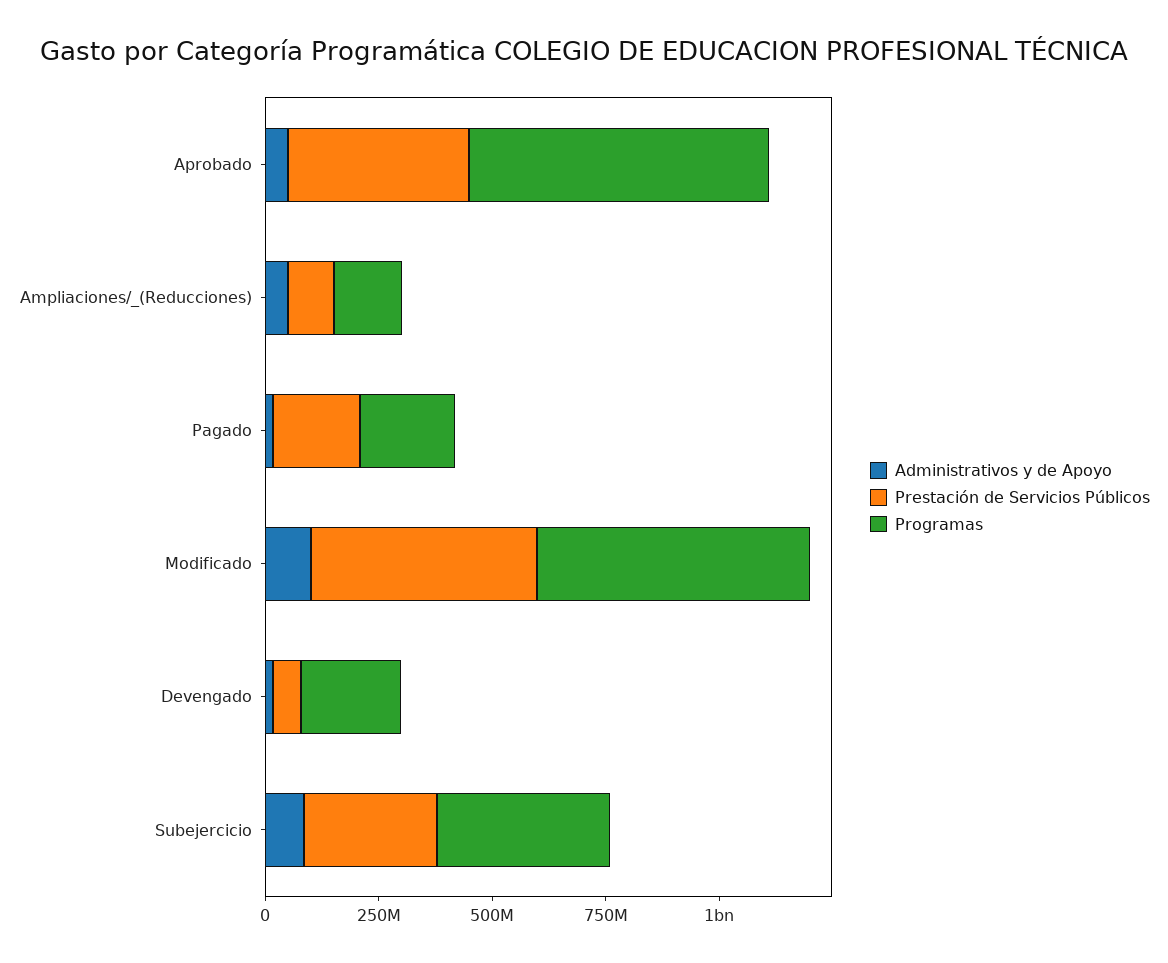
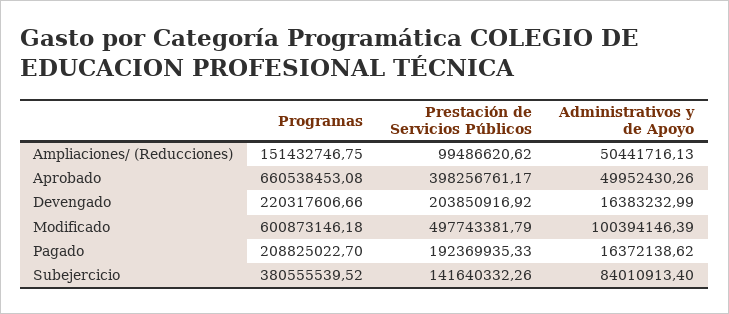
  {
    "Administrativos y de Apoyo": {
      "Aprobado": 49952430.26,
      "Ampliaciones/_(Reducciones)": 50441716.13,
      "Pagado": 16372138.62,
      "Modificado": 100394146.39,
      "Devengado": 16383232.99,
      "Subejercicio": 84010913.4
    },
    "Prestación de Servicios Públicos": {
      "Aprobado": 398256761.17,
      "Ampliaciones/_(Reducciones)": 99486620.62,
      "Pagado": 192369935.33,
      "Modificado": 497743381.79,
-     "Devengado": 50000000,
+     "Devengado": 203850916.92,
-     "Subejercicio": 300000000
+     "Subejercicio": 141640332.26
    },
    "Programas": {
      "Aprobado": 660538453.08,
      "Ampliaciones/_(Reducciones)": 151432746.75,
      "Pagado": 208825022.7,
      "Modificado": 600873146.18,
      "Devengado": 220317606.66,
      "Subejercicio": 380555539.52
    }
  }

